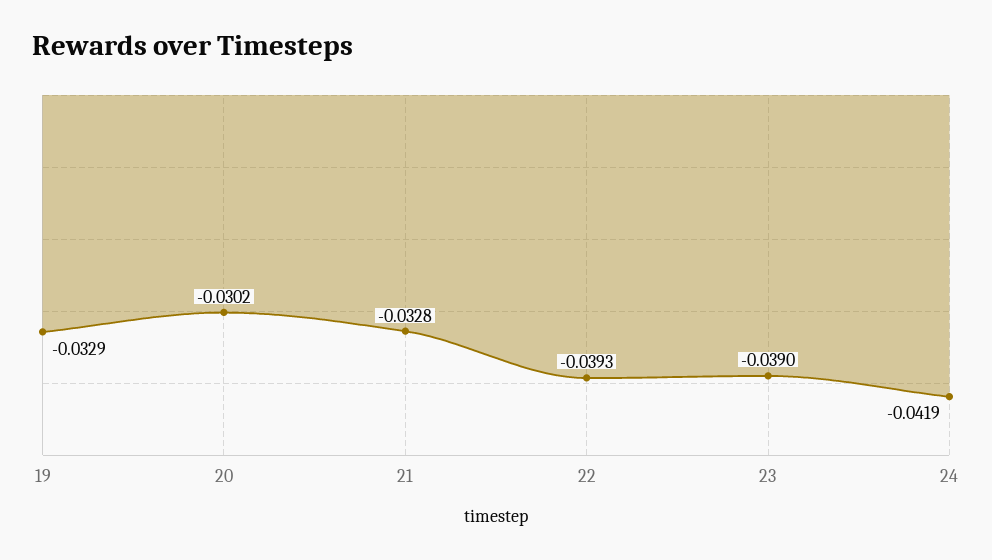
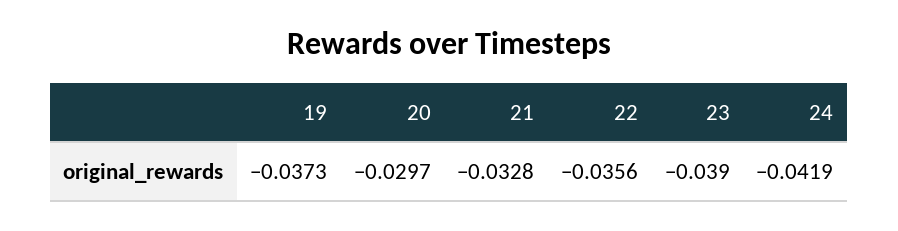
  {
-   "19": -0.0329,
+   "19": -0.0373,
-   "20": -0.0302,
+   "20": -0.0297,
    "21": -0.0328,
-   "22": -0.0393,
+   "22": -0.0356,
    "23": -0.039,
    "24": -0.0419
  }

